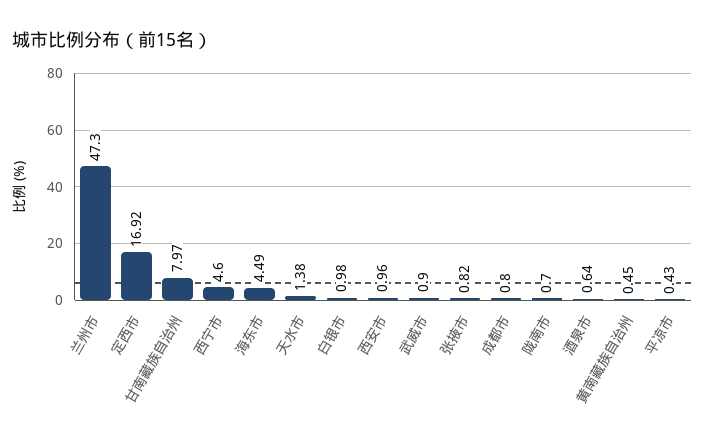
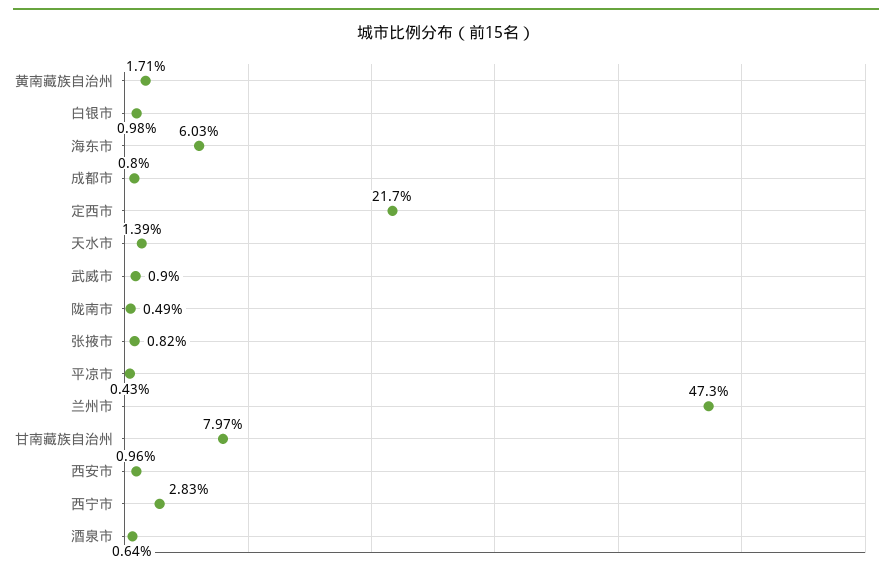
  {
    "兰州市": 47.3,
-   "定西市": 16.92,
+   "定西市": 21.7,
    "甘南藏族自治州": 7.97,
-   "西宁市": 4.6,
+   "西宁市": 2.83,
-   "海东市": 4.49,
+   "海东市": 6.03,
-   "天水市": 1.38,
+   "天水市": 1.39,
    "白银市": 0.98,
    "西安市": 0.96,
    "武威市": 0.9,
    "张掖市": 0.82,
    "成都市": 0.8,
-   "陇南市": 0.7,
+   "陇南市": 0.49,
    "酒泉市": 0.64,
-   "黄南藏族自治州": 0.45,
+   "黄南藏族自治州": 1.71,
    "平凉市": 0.43
  }

